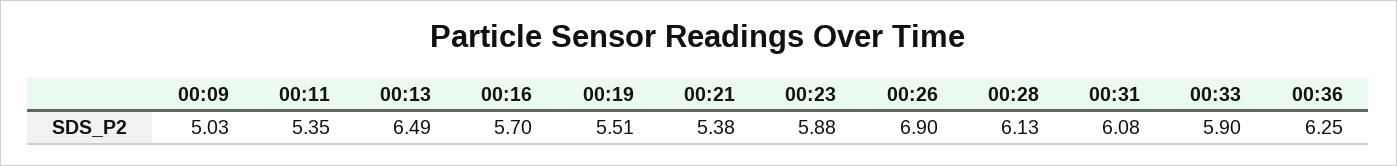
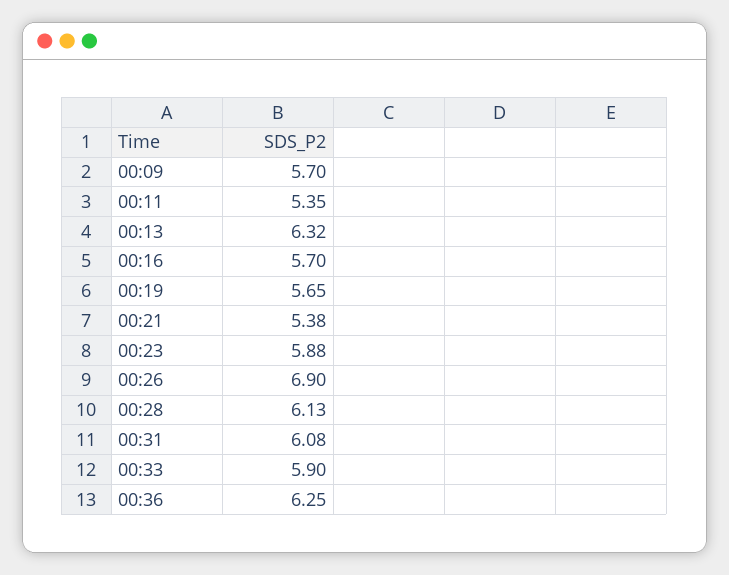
  {
-   "00:09": 5.03,
+   "00:09": 5.7,
    "00:11": 5.35,
-   "00:13": 6.49,
+   "00:13": 6.32,
    "00:16": 5.7,
-   "00:19": 5.51,
+   "00:19": 5.65,
    "00:21": 5.38,
    "00:23": 5.88,
    "00:26": 6.9,
    "00:28": 6.13,
    "00:31": 6.08,
    "00:33": 5.9,
    "00:36": 6.25
  }

